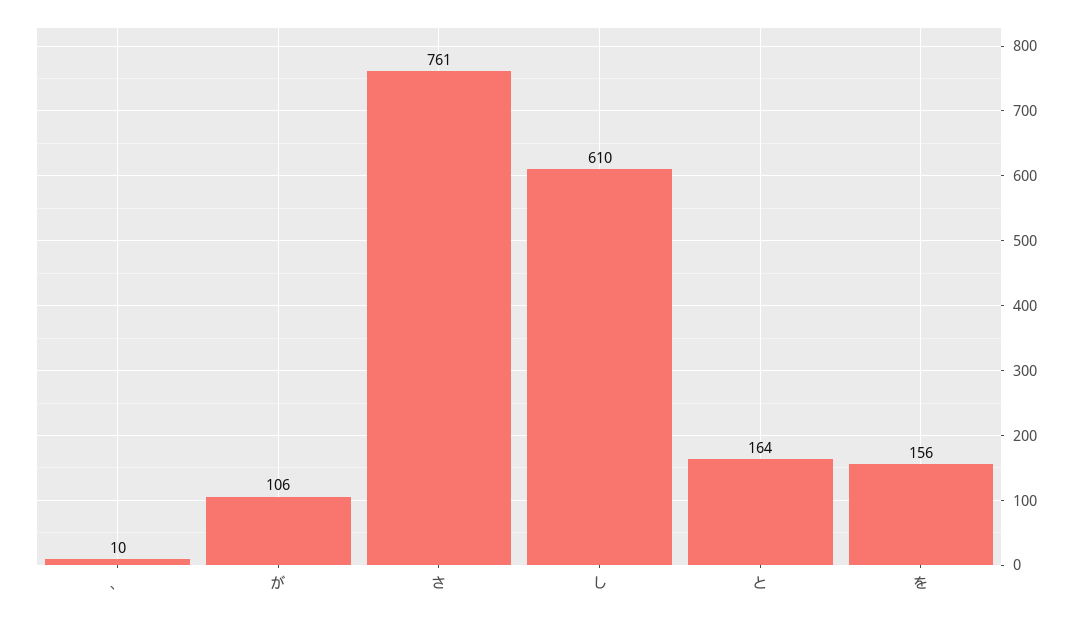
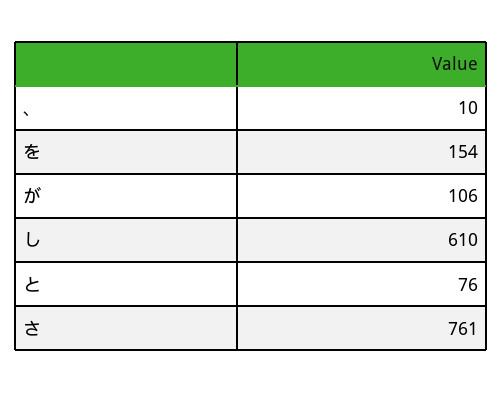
  {
    "、": 10,
    "が": 106,
    "さ": 761,
    "し": 610,
-   "と": 164,
+   "と": 76,
-   "を": 156
+   "を": 154
  }

